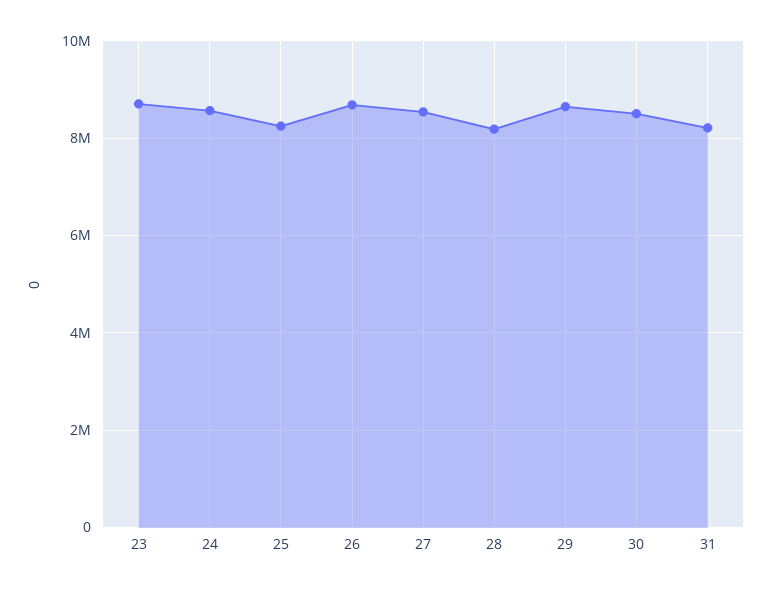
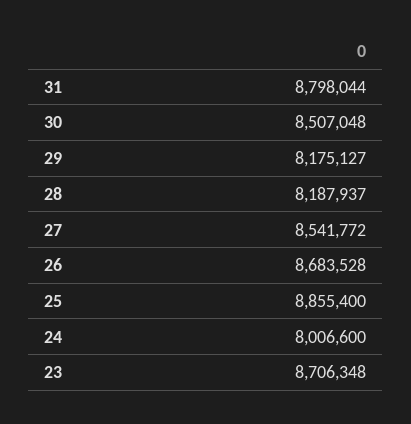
  {
    "23": 8706348,
-   "24": 8600000,
+   "24": 8006600,
-   "25": 8200000,
+   "25": 8855400,
    "26": 8683528,
    "27": 8541772,
    "28": 8187937,
-   "29": 8600000,
+   "29": 8175127,
    "30": 8507048,
-   "31": 8200000
+   "31": 8798044
  }

